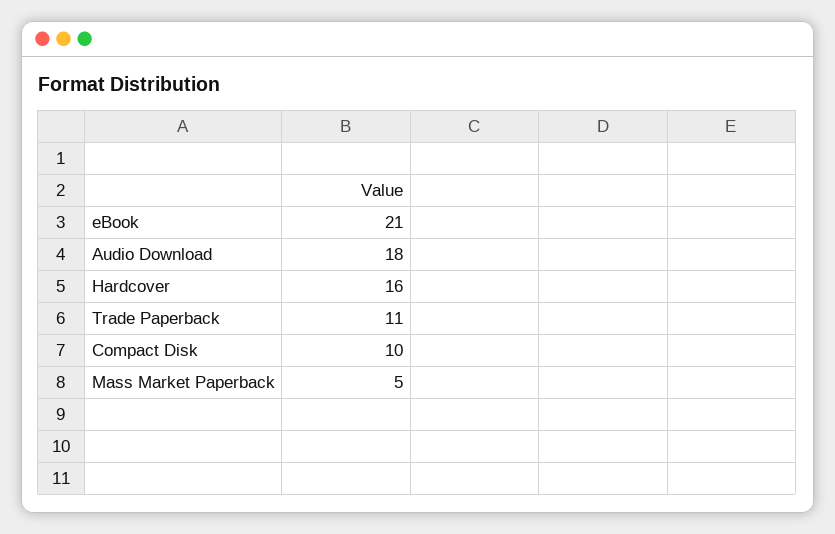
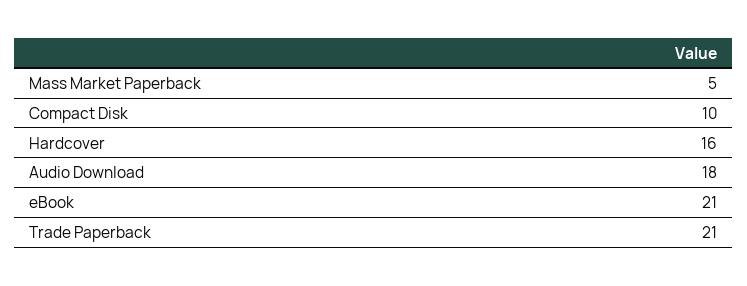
  {
    "eBook": 21,
    "Audio Download": 18,
    "Hardcover": 16,
-   "Trade Paperback": 11,
+   "Trade Paperback": 21,
    "Compact Disk": 10,
    "Mass Market Paperback": 5
  }

